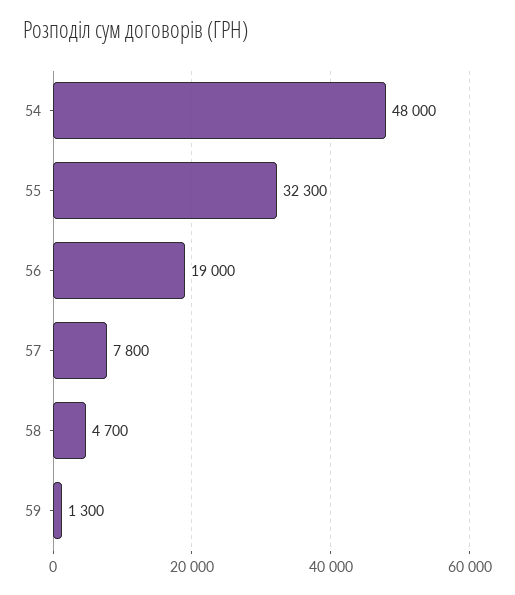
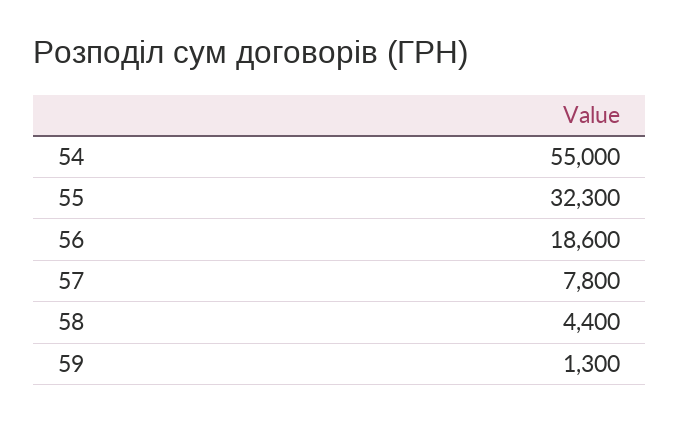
  {
-   "54": 48000,
+   "54": 55000,
    "55": 32300,
-   "56": 19000,
+   "56": 18600,
    "57": 7800,
-   "58": 4700,
+   "58": 4400,
    "59": 1300
  }

